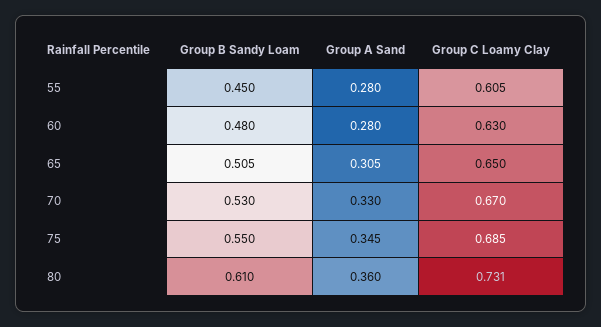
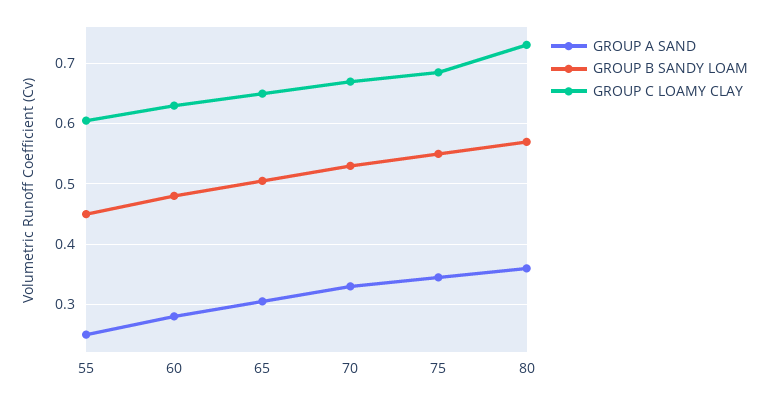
  {
    "Group B Sandy Loam": {
      "55": 0.45,
      "60": 0.48,
      "65": 0.505,
      "70": 0.53,
      "75": 0.55,
-     "80": 0.61
+     "80": 0.57
    },
    "Group A Sand": {
-     "55": 0.28,
+     "55": 0.25,
      "60": 0.28,
      "65": 0.305,
      "70": 0.33,
      "75": 0.345,
      "80": 0.36
    },
    "Group C Loamy Clay": {
      "55": 0.605,
      "60": 0.63,
      "65": 0.65,
      "70": 0.67,
      "75": 0.685,
      "80": 0.731
    }
  }

